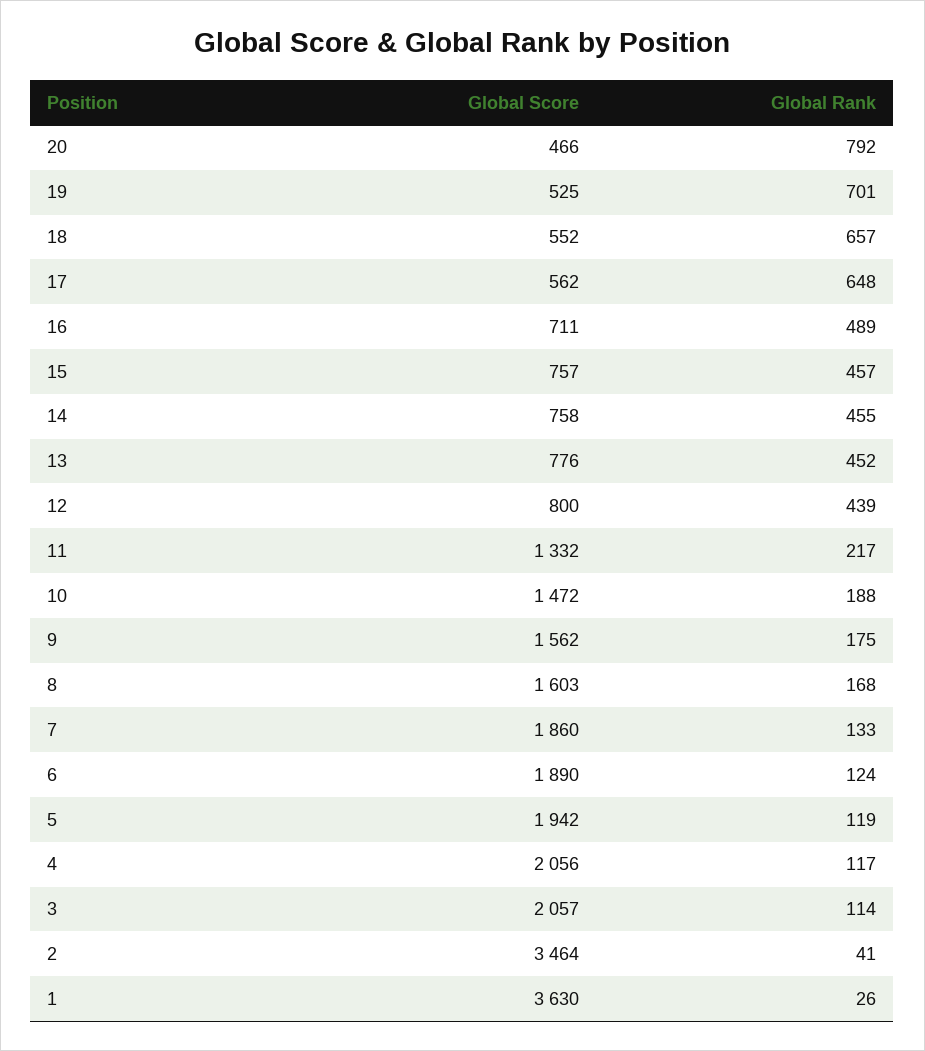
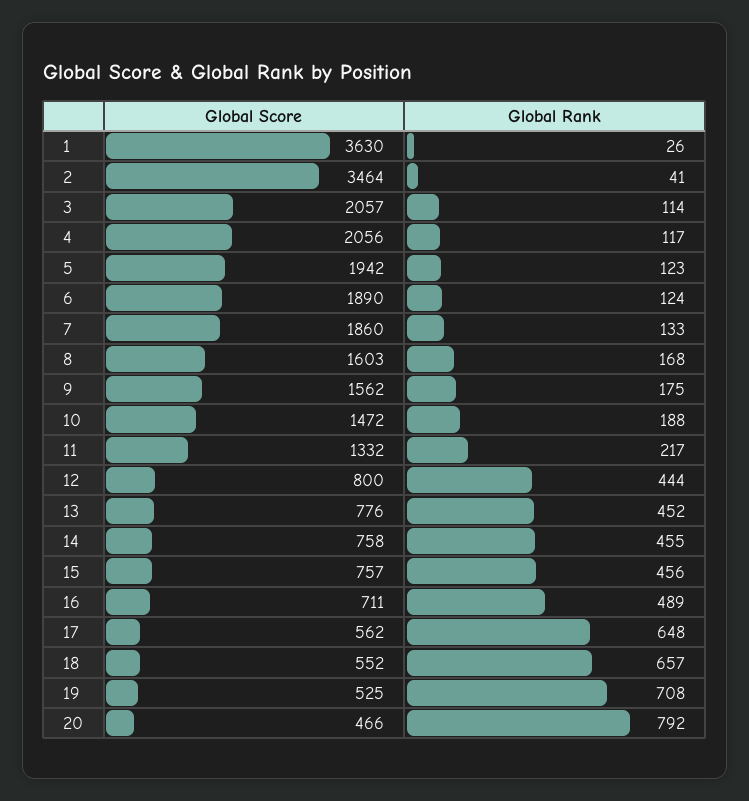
  {
    "Global Score": {
      "20": 466,
      "19": 525,
      "18": 552,
      "17": 562,
      "16": 711,
      "15": 757,
      "14": 758,
      "13": 776,
      "12": 800,
      "11": 1332,
      "10": 1472,
      "9": 1562,
      "8": 1603,
      "7": 1860,
      "6": 1890,
      "5": 1942,
      "4": 2056,
      "3": 2057,
      "2": 3464,
      "1": 3630
    },
    "Global Rank": {
      "20": 792,
-     "19": 701,
+     "19": 708,
      "18": 657,
      "17": 648,
      "16": 489,
-     "15": 457,
+     "15": 456,
      "14": 455,
      "13": 452,
-     "12": 439,
+     "12": 444,
      "11": 217,
      "10": 188,
      "9": 175,
      "8": 168,
      "7": 133,
      "6": 124,
-     "5": 119,
+     "5": 123,
      "4": 117,
      "3": 114,
      "2": 41,
      "1": 26
    }
  }

